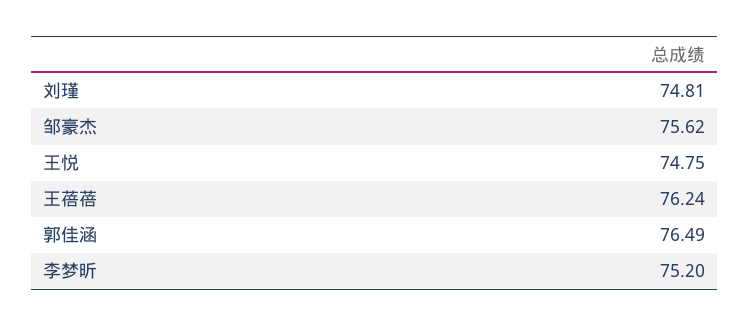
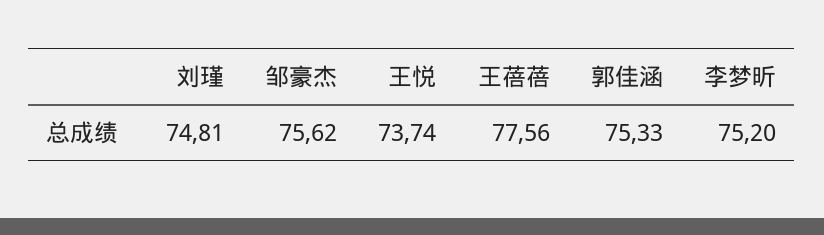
  {
    "刘瑾": 74.81,
    "邹豪杰": 75.62,
-   "王悦": 74.75,
+   "王悦": 73.74,
-   "王蓓蓓": 76.24,
+   "王蓓蓓": 77.56,
-   "郭佳涵": 76.49,
+   "郭佳涵": 75.33,
    "李梦昕": 75.2
  }

